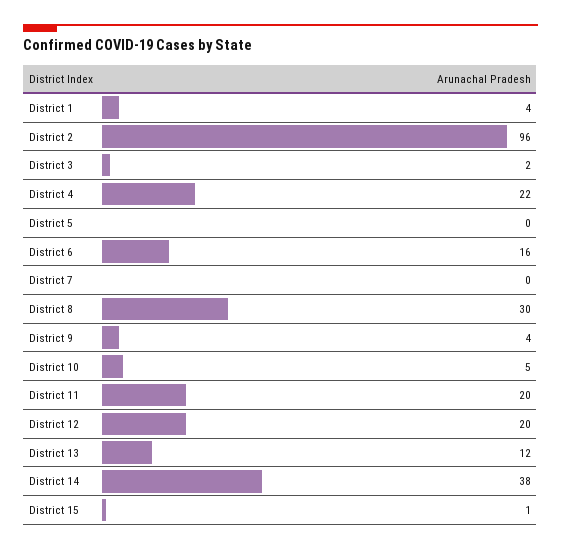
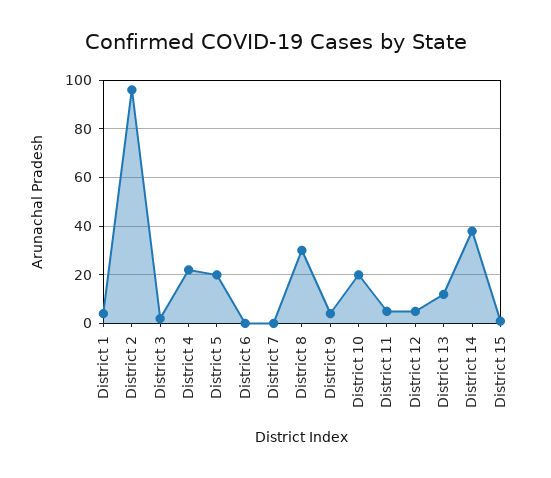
  {
    "District 1": 4,
    "District 2": 96,
    "District 3": 2,
    "District 4": 22,
-   "District 5": 0,
+   "District 5": 20,
-   "District 6": 16,
+   "District 6": 0,
    "District 7": 0,
    "District 8": 30,
    "District 9": 4,
-   "District 10": 5,
+   "District 10": 20,
-   "District 11": 20,
+   "District 11": 5,
-   "District 12": 20,
+   "District 12": 5,
    "District 13": 12,
    "District 14": 38,
    "District 15": 1
  }

